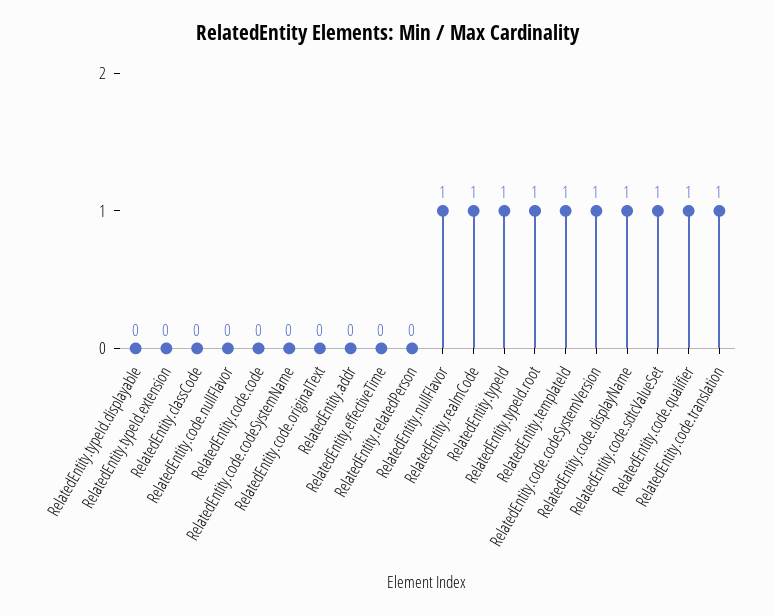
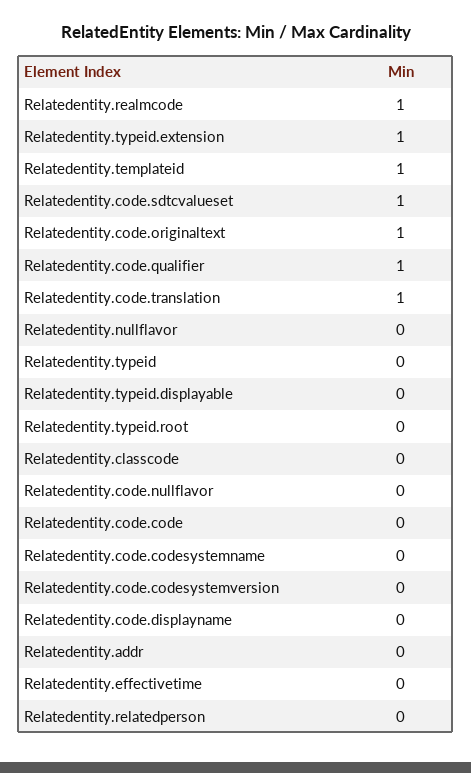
  {
    "RelatedEntity.typeId.displayable": 0,
-   "RelatedEntity.typeId.extension": 0,
+   "RelatedEntity.typeId.extension": 1,
    "RelatedEntity.classCode": 0,
    "RelatedEntity.code.nullFlavor": 0,
    "RelatedEntity.code.code": 0,
    "RelatedEntity.code.codeSystemName": 0,
-   "RelatedEntity.code.originalText": 0,
+   "RelatedEntity.code.originalText": 1,
    "RelatedEntity.addr": 0,
    "RelatedEntity.effectiveTime": 0,
    "RelatedEntity.relatedPerson": 0,
-   "RelatedEntity.nullFlavor": 1,
+   "RelatedEntity.nullFlavor": 0,
    "RelatedEntity.realmCode": 1,
-   "RelatedEntity.typeId": 1,
+   "RelatedEntity.typeId": 0,
-   "RelatedEntity.typeId.root": 1,
+   "RelatedEntity.typeId.root": 0,
    "RelatedEntity.templateId": 1,
-   "RelatedEntity.code.codeSystemVersion": 1,
+   "RelatedEntity.code.codeSystemVersion": 0,
-   "RelatedEntity.code.displayName": 1,
+   "RelatedEntity.code.displayName": 0,
    "RelatedEntity.code.sdtcValueSet": 1,
    "RelatedEntity.code.qualifier": 1,
    "RelatedEntity.code.translation": 1
  }

